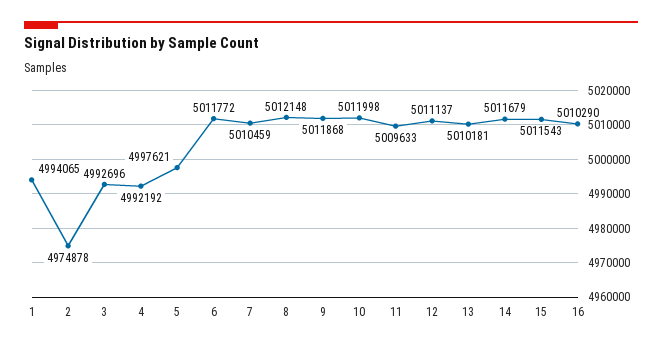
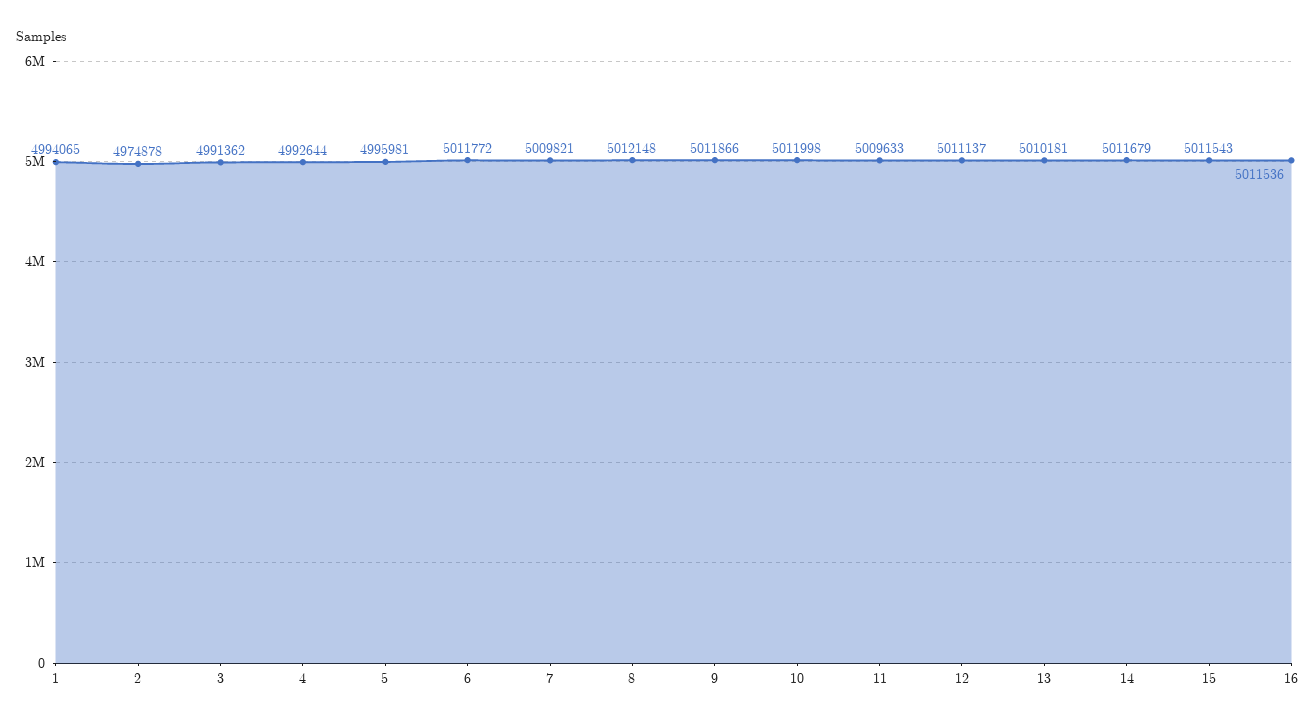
  {
    "1": 4994065,
    "2": 4974878,
-   "3": 4992696,
+   "3": 4991362,
-   "4": 4992192,
+   "4": 4992644,
-   "5": 4997621,
+   "5": 4995981,
    "6": 5011772,
-   "7": 5010459,
+   "7": 5009821,
    "8": 5012148,
-   "9": 5011868,
+   "9": 5011866,
    "10": 5011998,
    "11": 5009633,
    "12": 5011137,
    "13": 5010181,
    "14": 5011679,
    "15": 5011543,
-   "16": 5010290
+   "16": 5011536
  }

